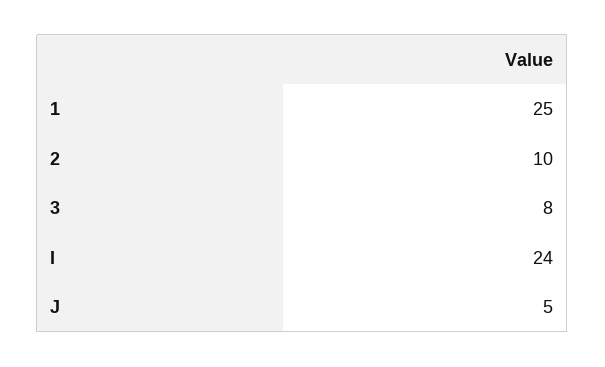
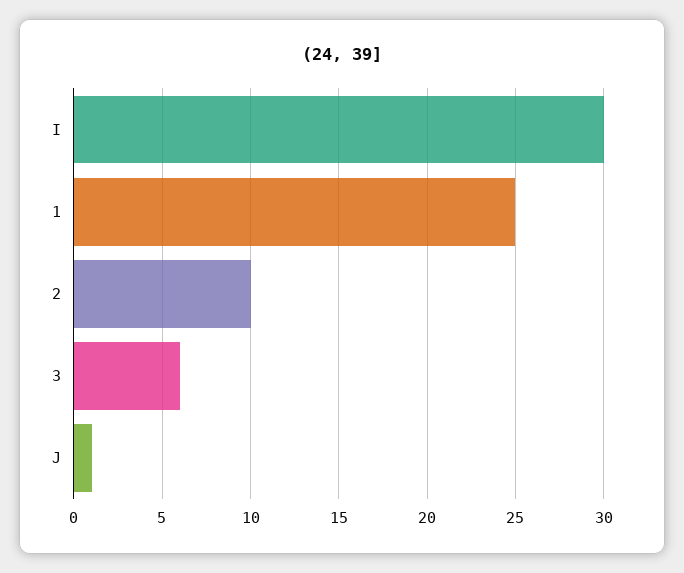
  {
    "1": 25,
    "2": 10,
-   "3": 8,
+   "3": 6,
-   "I": 24,
+   "I": 30,
-   "J": 5
+   "J": 1
  }

